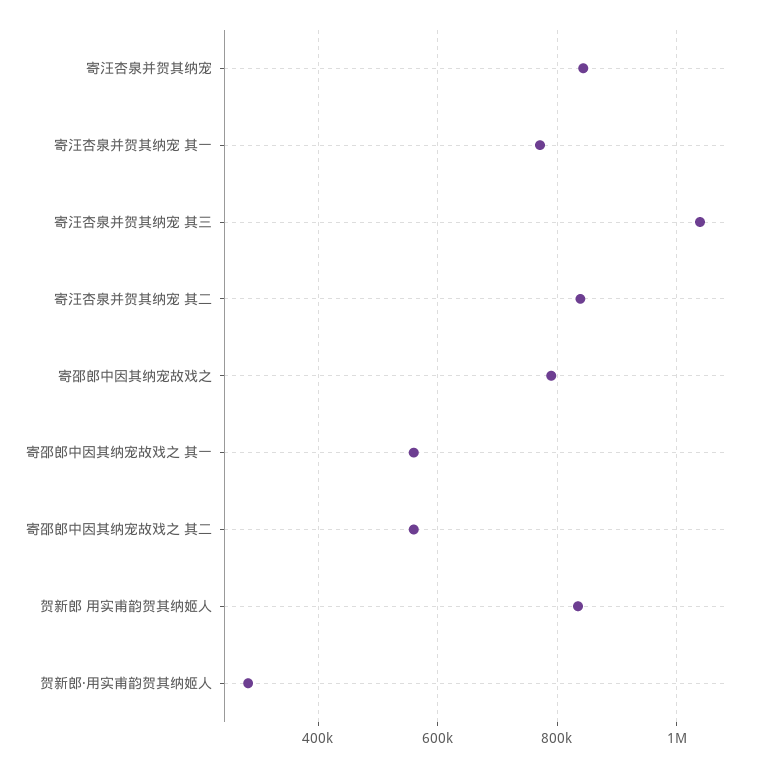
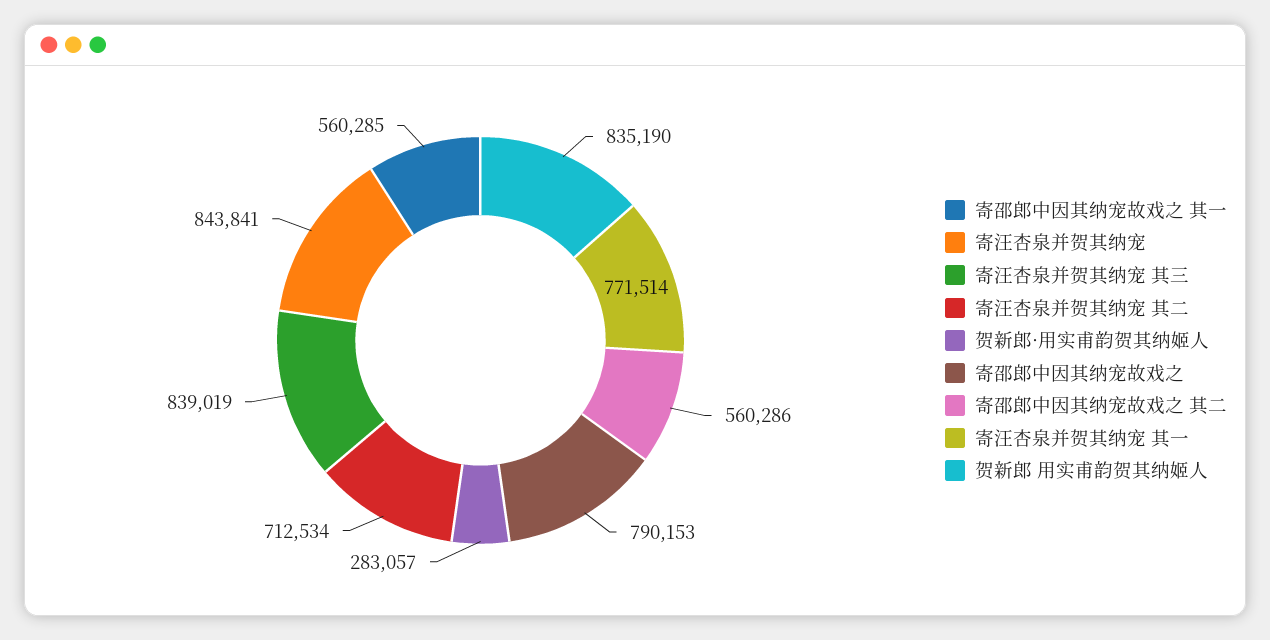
  {
    "寄汪杏泉并贺其纳宠": 843841,
    "寄汪杏泉并贺其纳宠 其一": 771514,
-   "寄汪杏泉并贺其纳宠 其三": 1040000,
+   "寄汪杏泉并贺其纳宠 其三": 839019,
-   "寄汪杏泉并贺其纳宠 其二": 840000,
+   "寄汪杏泉并贺其纳宠 其二": 712534,
    "寄邵郎中因其纳宠故戏之": 790153,
    "寄邵郎中因其纳宠故戏之 其一": 560285,
    "寄邵郎中因其纳宠故戏之 其二": 560286,
    "贺新郎 用实甫韵贺其纳姬人": 835190,
    "贺新郎·用实甫韵贺其纳姬人": 283057
  }

